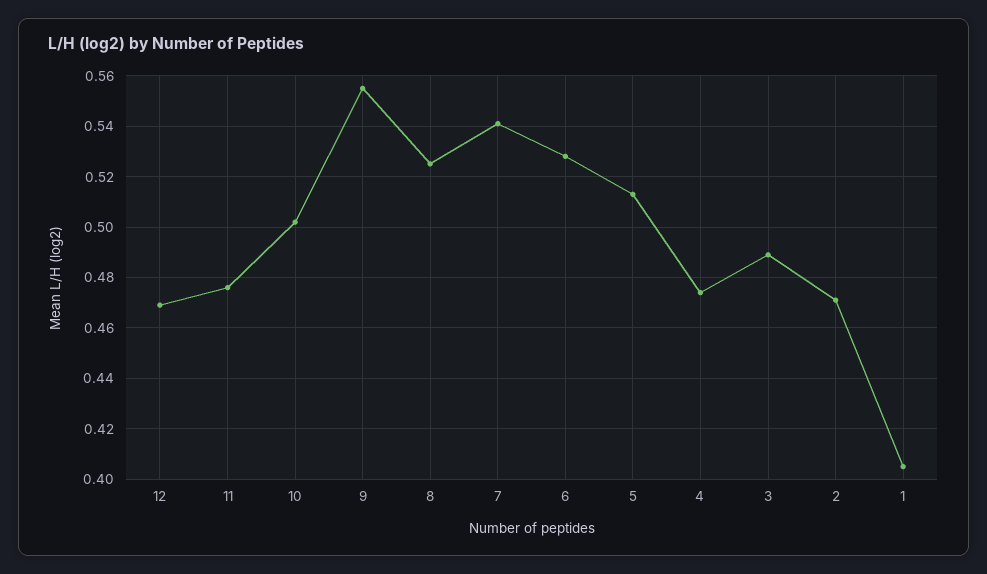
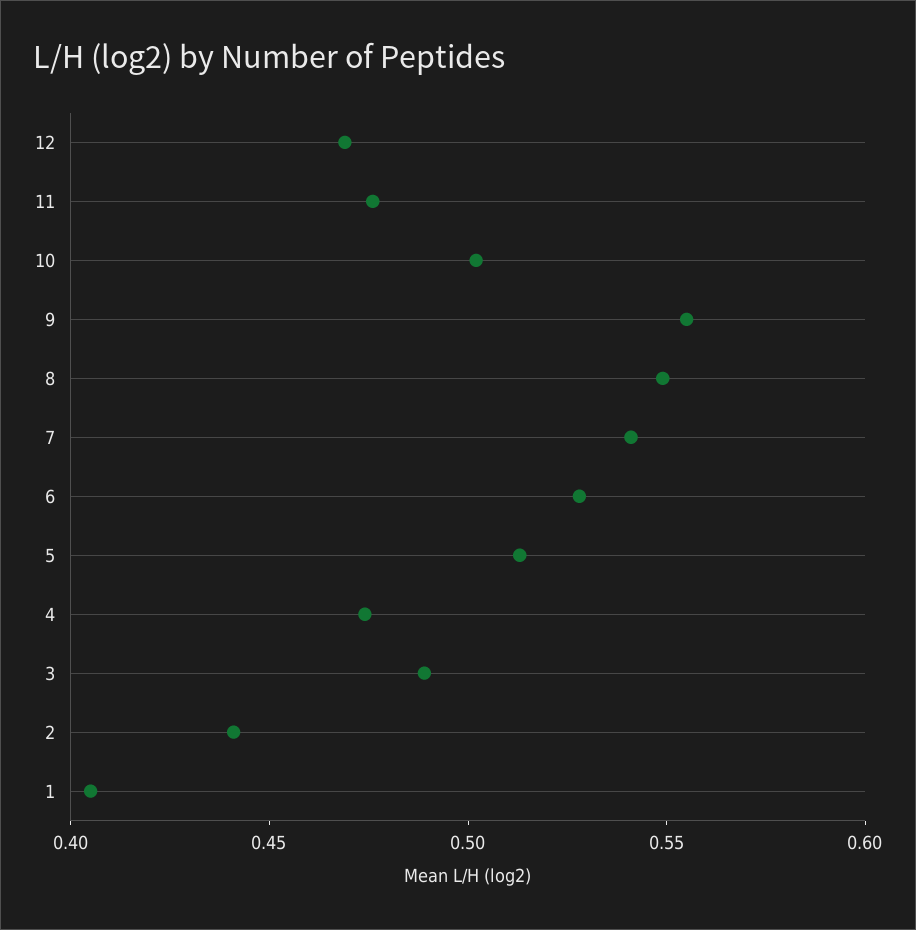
  {
    "12": 0.47,
    "11": 0.475,
    "10": 0.5,
    "9": 0.555,
-   "8": 0.525,
+   "8": 0.55,
    "7": 0.54,
    "6": 0.53,
    "5": 0.515,
    "4": 0.475,
    "3": 0.49,
-   "2": 0.47,
+   "2": 0.44,
    "1": 0.405
  }

